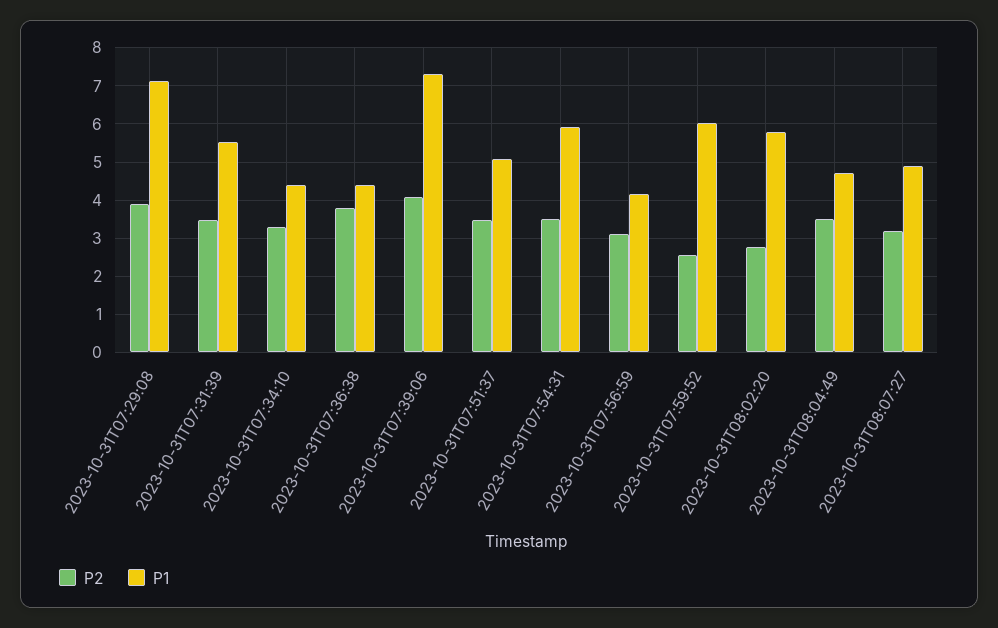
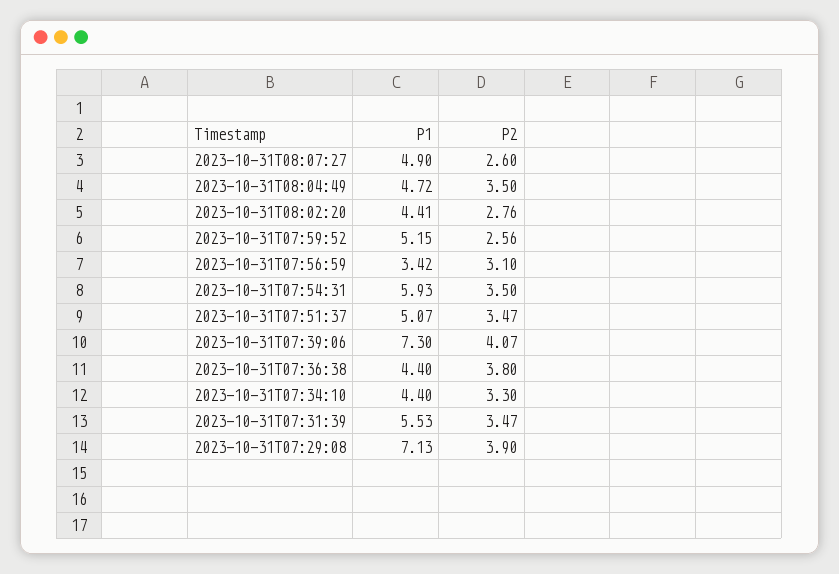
  {
    "P2": {
      "2023-10-31T07:29:08": 3.9,
      "2023-10-31T07:31:39": 3.47,
      "2023-10-31T07:34:10": 3.3,
      "2023-10-31T07:36:38": 3.8,
      "2023-10-31T07:39:06": 4.07,
      "2023-10-31T07:51:37": 3.47,
      "2023-10-31T07:54:31": 3.5,
      "2023-10-31T07:56:59": 3.1,
      "2023-10-31T07:59:52": 2.56,
      "2023-10-31T08:02:20": 2.76,
      "2023-10-31T08:04:49": 3.5,
-     "2023-10-31T08:07:27": 3.2
+     "2023-10-31T08:07:27": 2.6
    },
    "P1": {
      "2023-10-31T07:29:08": 7.13,
      "2023-10-31T07:31:39": 5.53,
      "2023-10-31T07:34:10": 4.4,
      "2023-10-31T07:36:38": 4.4,
      "2023-10-31T07:39:06": 7.3,
      "2023-10-31T07:51:37": 5.07,
      "2023-10-31T07:54:31": 5.93,
-     "2023-10-31T07:56:59": 4.2,
+     "2023-10-31T07:56:59": 3.42,
-     "2023-10-31T07:59:52": 6,
+     "2023-10-31T07:59:52": 5.15,
-     "2023-10-31T08:02:20": 5.8,
+     "2023-10-31T08:02:20": 4.41,
      "2023-10-31T08:04:49": 4.72,
      "2023-10-31T08:07:27": 4.9
    }
  }

